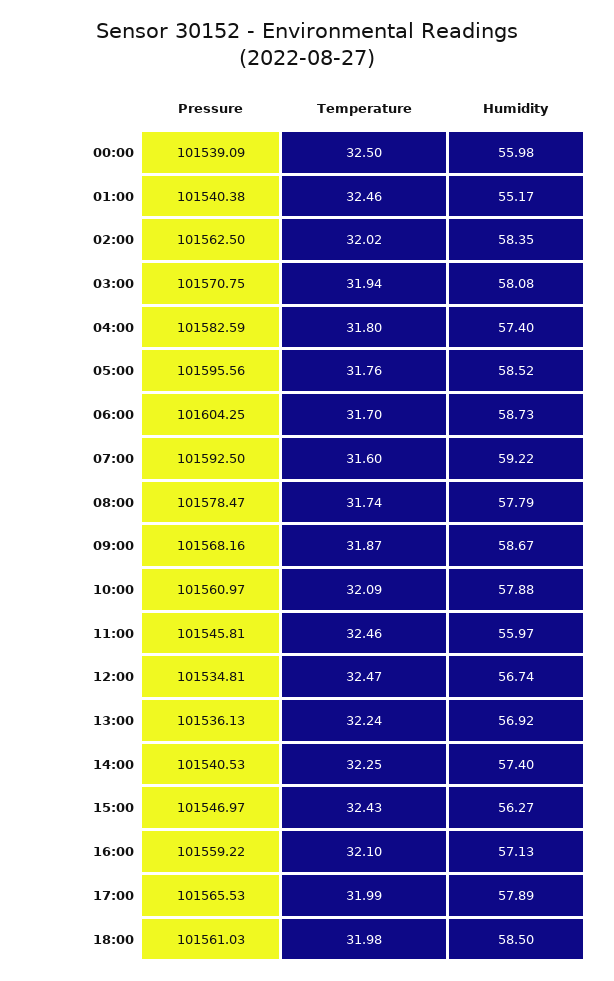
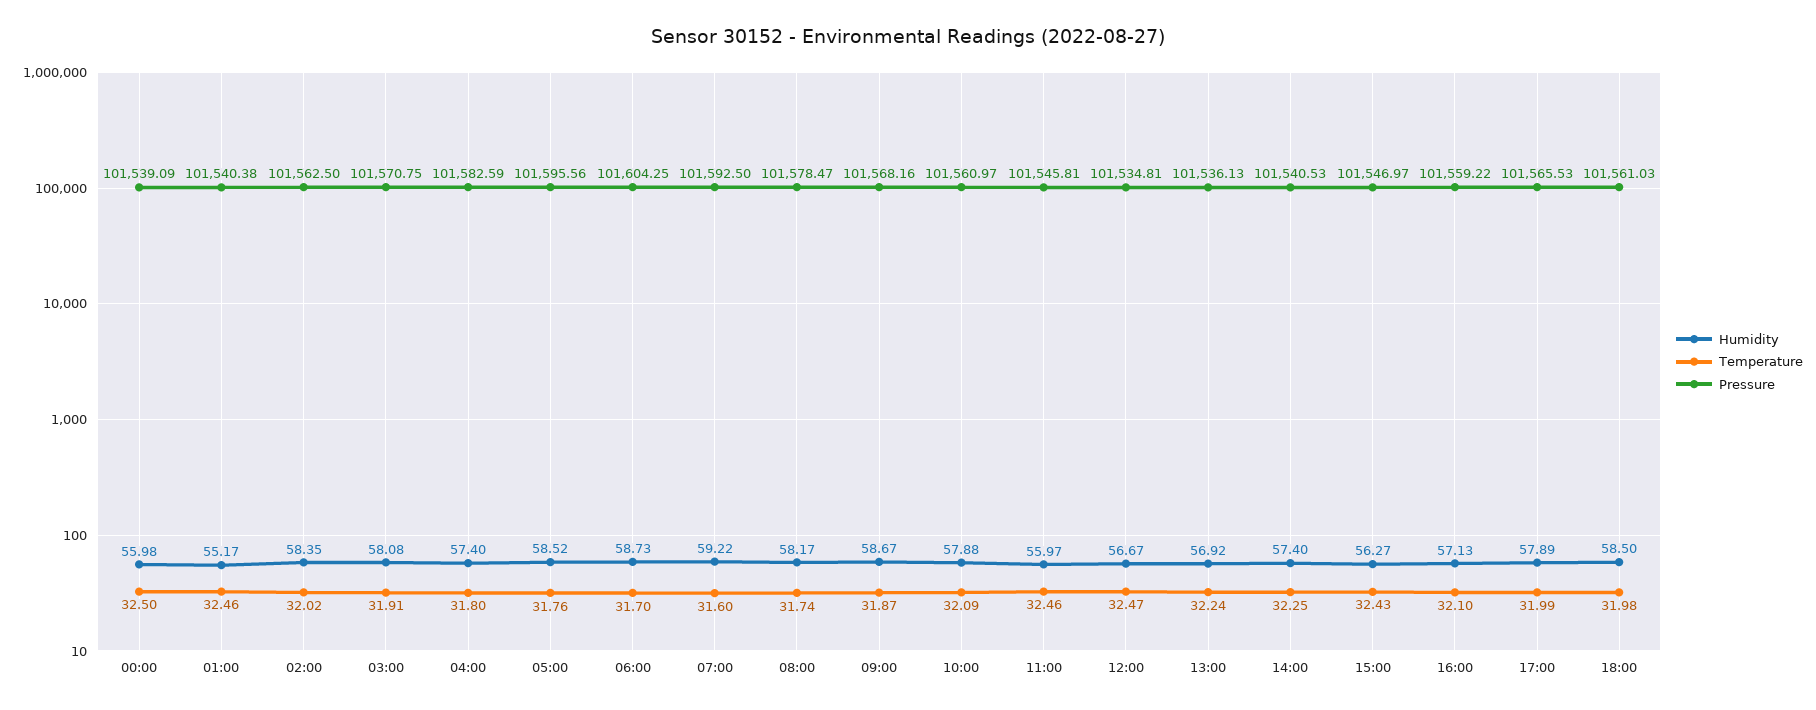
  {
    "Pressure": {
      "00:00": 101539.09,
      "01:00": 101540.38,
      "02:00": 101562.5,
      "03:00": 101570.75,
      "04:00": 101582.59,
      "05:00": 101595.56,
      "06:00": 101604.25,
      "07:00": 101592.5,
      "08:00": 101578.47,
      "09:00": 101568.16,
      "10:00": 101560.97,
      "11:00": 101545.81,
      "12:00": 101534.81,
      "13:00": 101536.13,
      "14:00": 101540.53,
      "15:00": 101546.97,
      "16:00": 101559.22,
      "17:00": 101565.53,
      "18:00": 101561.03
    },
    "Temperature": {
      "00:00": 32.5,
      "01:00": 32.46,
      "02:00": 32.02,
-     "03:00": 31.94,
+     "03:00": 31.91,
      "04:00": 31.8,
      "05:00": 31.76,
      "06:00": 31.7,
      "07:00": 31.6,
      "08:00": 31.74,
      "09:00": 31.87,
      "10:00": 32.09,
      "11:00": 32.46,
      "12:00": 32.47,
      "13:00": 32.24,
      "14:00": 32.25,
      "15:00": 32.43,
      "16:00": 32.1,
      "17:00": 31.99,
      "18:00": 31.98
    },
    "Humidity": {
      "00:00": 55.98,
      "01:00": 55.17,
      "02:00": 58.35,
      "03:00": 58.08,
      "04:00": 57.4,
      "05:00": 58.52,
      "06:00": 58.73,
      "07:00": 59.22,
-     "08:00": 57.79,
+     "08:00": 58.17,
      "09:00": 58.67,
      "10:00": 57.88,
      "11:00": 55.97,
-     "12:00": 56.74,
+     "12:00": 56.67,
      "13:00": 56.92,
      "14:00": 57.4,
      "15:00": 56.27,
      "16:00": 57.13,
      "17:00": 57.89,
      "18:00": 58.5
    }
  }

